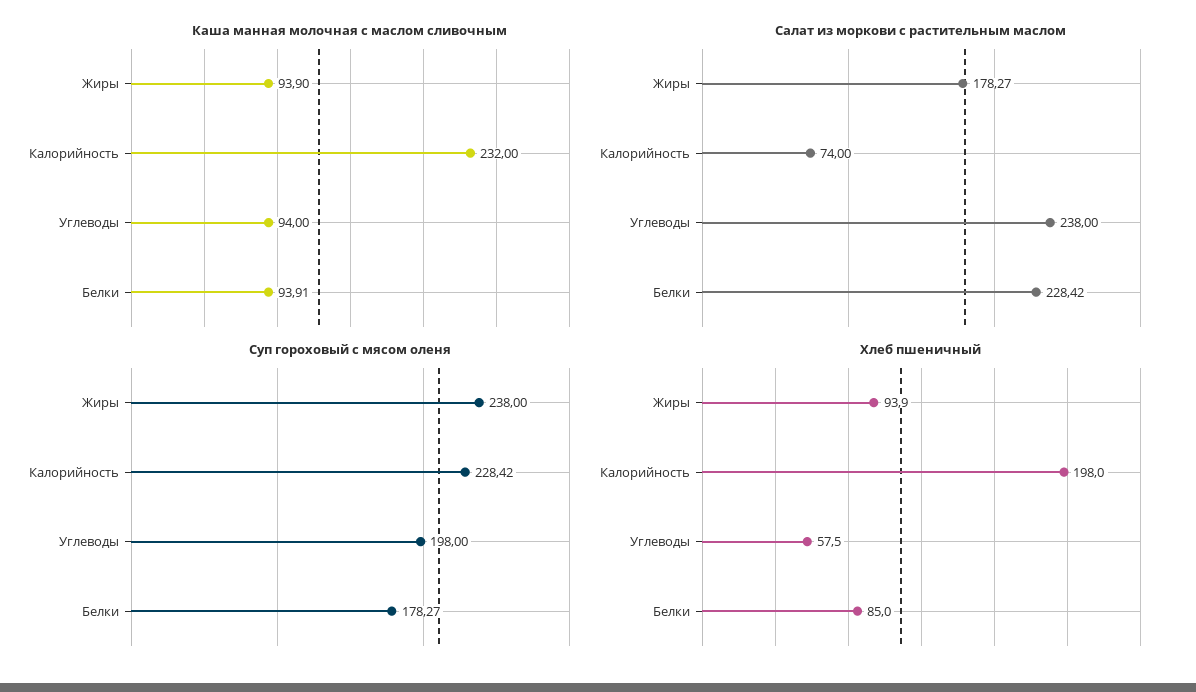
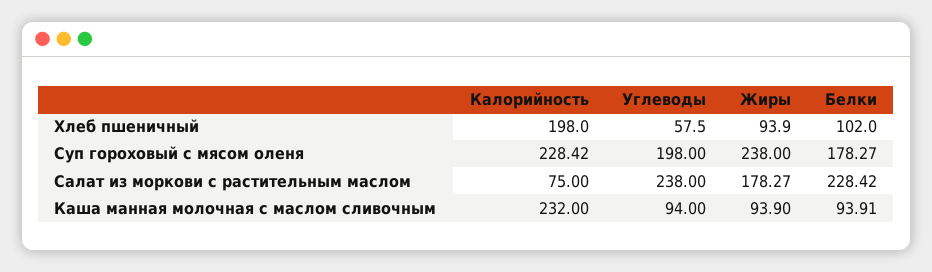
  {
    "Каша манная молочная с маслом сливочным": {
      "Жиры": 93.9,
      "Калорийность": 232,
      "Углеводы": 94,
      "Белки": 93.91
    },
    "Салат из моркови с растительным маслом": {
      "Жиры": 178.27,
-     "Калорийность": 74,
+     "Калорийность": 75,
      "Углеводы": 238,
      "Белки": 228.42
    },
    "Суп гороховый с мясом оленя": {
      "Жиры": 238,
      "Калорийность": 228.42,
      "Углеводы": 198,
      "Белки": 178.27
    },
    "Хлеб пшеничный": {
      "Жиры": 93.9,
      "Калорийность": 198,
      "Углеводы": 57.5,
-     "Белки": 85
+     "Белки": 102
    }
  }

